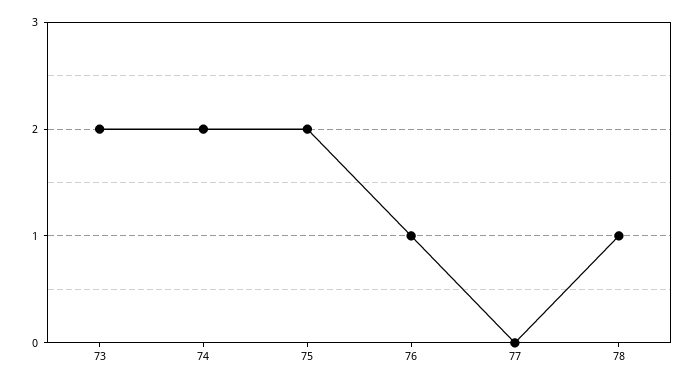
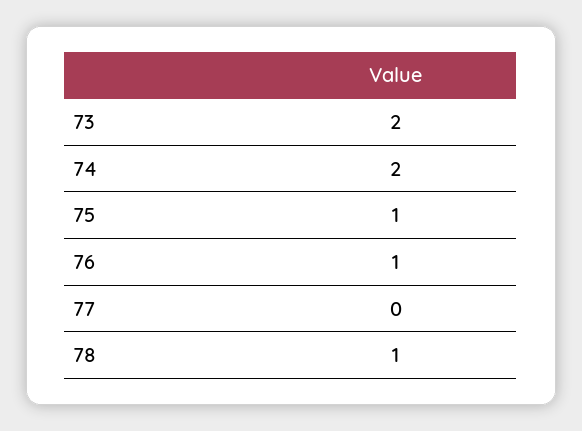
  {
    "73": 2,
    "74": 2,
-   "75": 2,
+   "75": 1,
    "76": 1,
    "77": 0,
    "78": 1
  }

